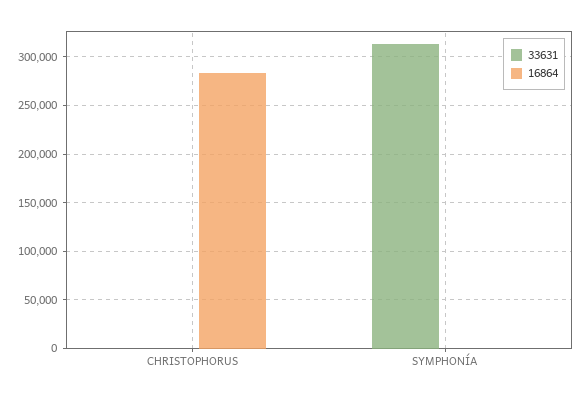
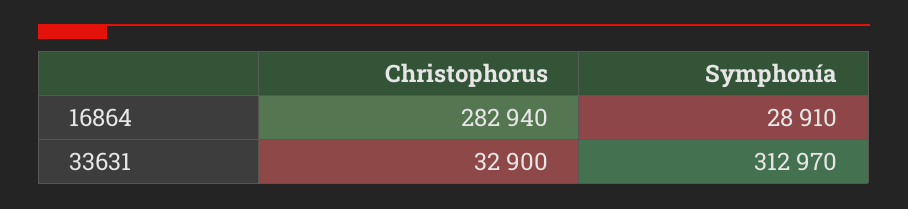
  {
    "33631": {
-     "CHRISTOPHORUS": 0,
+     "CHRISTOPHORUS": 32900,
      "SYMPHONÍA": 312970
    },
    "16864": {
      "CHRISTOPHORUS": 282940,
-     "SYMPHONÍA": 0
+     "SYMPHONÍA": 28910
    }
  }

